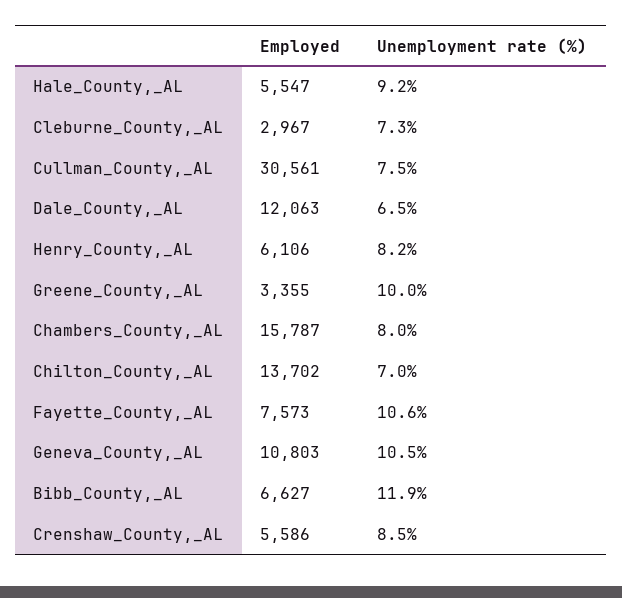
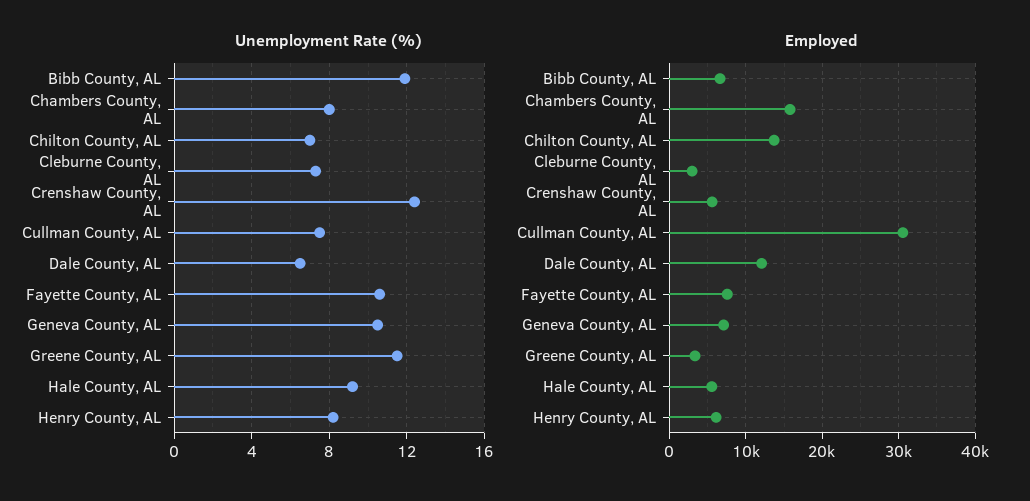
  {
    "Employed": {
      "Hale_County,_AL": 5547,
      "Cleburne_County,_AL": 2967,
      "Cullman_County,_AL": 30561,
      "Dale_County,_AL": 12063,
      "Henry_County,_AL": 6106,
      "Greene_County,_AL": 3355,
      "Chambers_County,_AL": 15787,
      "Chilton_County,_AL": 13702,
      "Fayette_County,_AL": 7573,
-     "Geneva_County,_AL": 10803,
+     "Geneva_County,_AL": 7000,
      "Bibb_County,_AL": 6627,
      "Crenshaw_County,_AL": 5586
    },
    "Unemployment rate (%)": {
      "Hale_County,_AL": 9.2,
      "Cleburne_County,_AL": 7.3,
      "Cullman_County,_AL": 7.5,
      "Dale_County,_AL": 6.5,
      "Henry_County,_AL": 8.2,
-     "Greene_County,_AL": 10,
+     "Greene_County,_AL": 11.5,
      "Chambers_County,_AL": 8,
      "Chilton_County,_AL": 7,
      "Fayette_County,_AL": 10.6,
      "Geneva_County,_AL": 10.5,
      "Bibb_County,_AL": 11.9,
-     "Crenshaw_County,_AL": 8.5
+     "Crenshaw_County,_AL": 12.5
    }
  }

